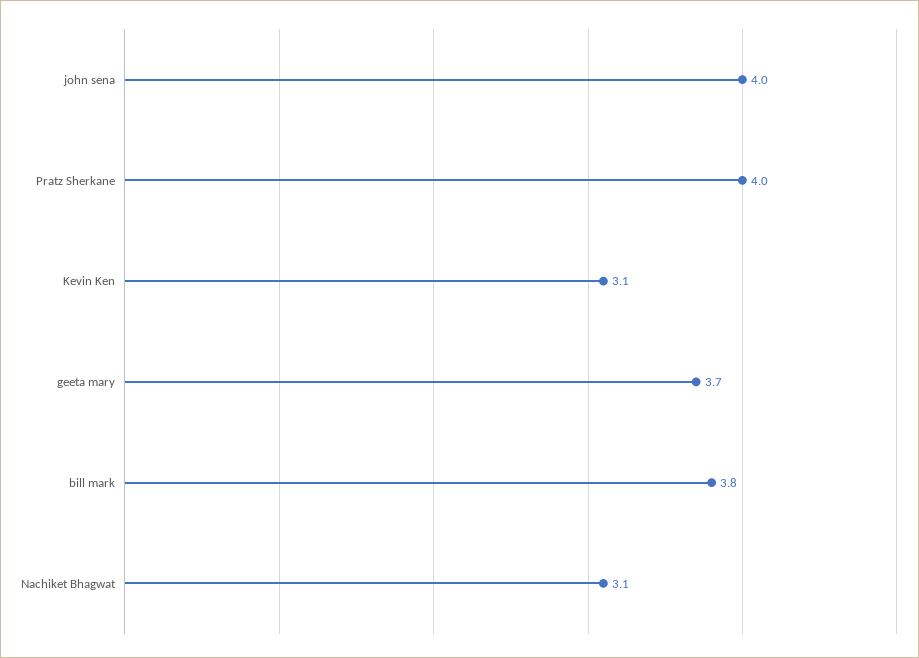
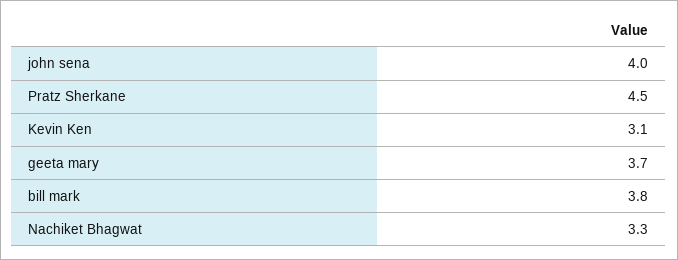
  {
    "john sena": 4,
-   "Pratz Sherkane": 4,
+   "Pratz Sherkane": 4.5,
    "Kevin Ken": 3.1,
    "geeta mary": 3.7,
    "bill mark": 3.8,
-   "Nachiket Bhagwat": 3.1
+   "Nachiket Bhagwat": 3.3
  }

